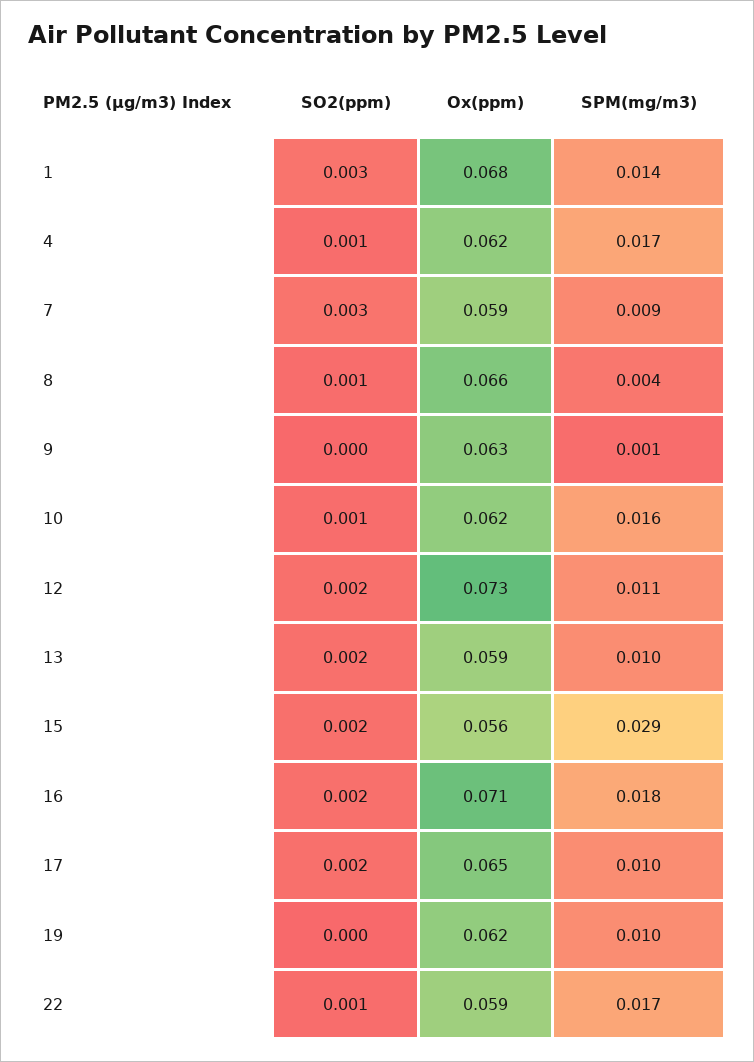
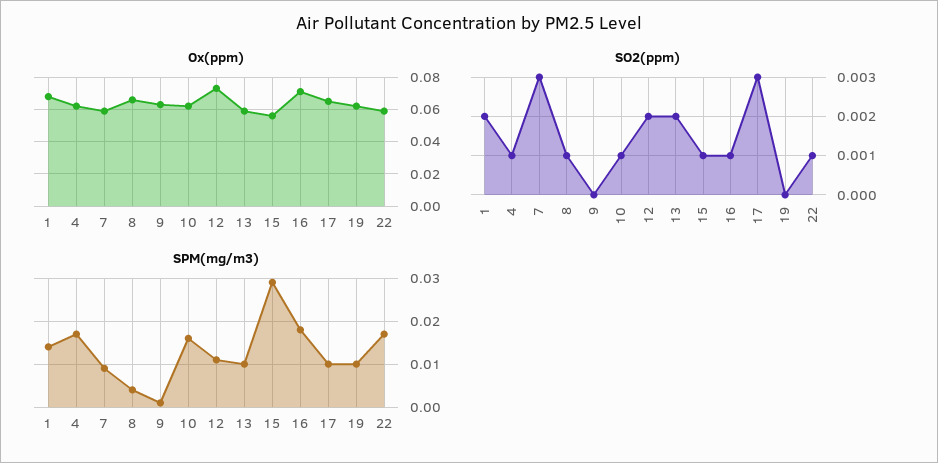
  {
    "SO2(ppm)": {
-     "1": 0.003,
+     "1": 0.002,
      "4": 0.001,
      "7": 0.003,
      "8": 0.001,
      "9": 0,
      "10": 0.001,
      "12": 0.002,
      "13": 0.002,
-     "15": 0.002,
+     "15": 0.001,
-     "16": 0.002,
+     "16": 0.001,
-     "17": 0.002,
+     "17": 0.003,
      "19": 0,
      "22": 0.001
    },
    "Ox(ppm)": {
      "1": 0.068,
      "4": 0.062,
      "7": 0.059,
      "8": 0.066,
      "9": 0.063,
      "10": 0.062,
      "12": 0.073,
      "13": 0.059,
      "15": 0.056,
      "16": 0.071,
      "17": 0.065,
      "19": 0.062,
      "22": 0.059
    },
    "SPM(mg/m3)": {
      "1": 0.014,
      "4": 0.017,
      "7": 0.009,
      "8": 0.004,
      "9": 0.001,
      "10": 0.016,
      "12": 0.011,
      "13": 0.01,
      "15": 0.029,
      "16": 0.018,
      "17": 0.01,
      "19": 0.01,
      "22": 0.017
    }
  }

